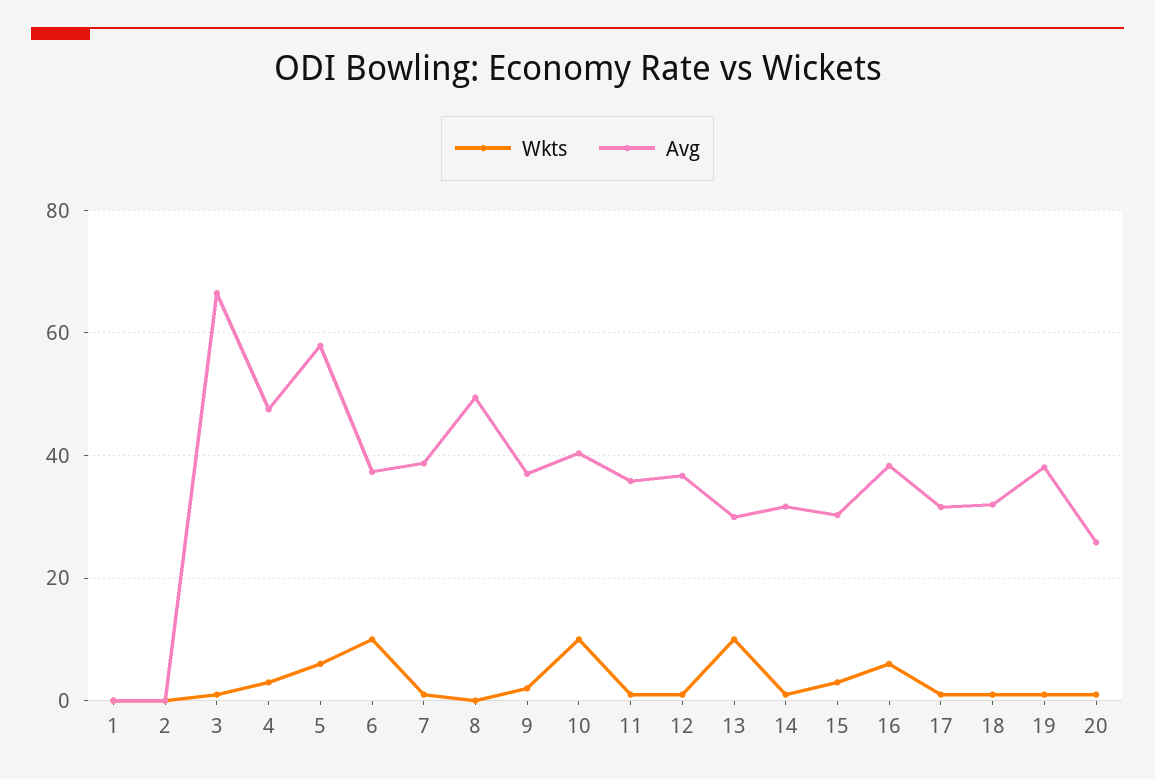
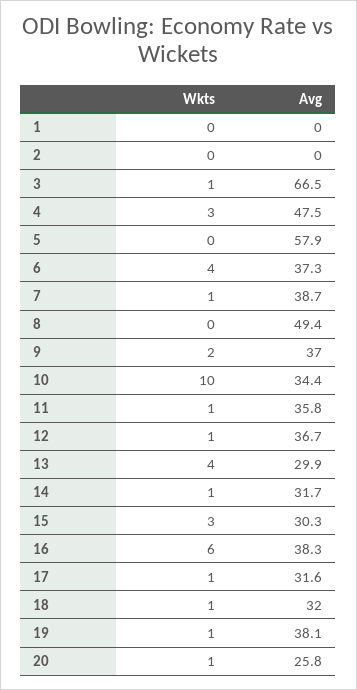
  {
    "Wkts": {
      "1": 0,
      "2": 0,
      "3": 1,
      "4": 3,
-     "5": 6,
+     "5": 0,
-     "6": 10,
+     "6": 4,
      "7": 1,
      "8": 0,
      "9": 2,
      "10": 10,
      "11": 1,
      "12": 1,
-     "13": 10,
+     "13": 4,
      "14": 1,
      "15": 3,
      "16": 6,
      "17": 1,
      "18": 1,
      "19": 1,
      "20": 1
    },
    "Avg": {
      "1": 0,
      "2": 0,
      "3": 66.5,
      "4": 47.5,
      "5": 57.9,
      "6": 37.3,
      "7": 38.7,
      "8": 49.4,
      "9": 37,
-     "10": 40,
+     "10": 34.4,
      "11": 35.8,
      "12": 36.7,
      "13": 29.9,
      "14": 31.7,
      "15": 30.3,
      "16": 38.3,
      "17": 31.6,
      "18": 32,
      "19": 38.1,
      "20": 25.8
    }
  }

